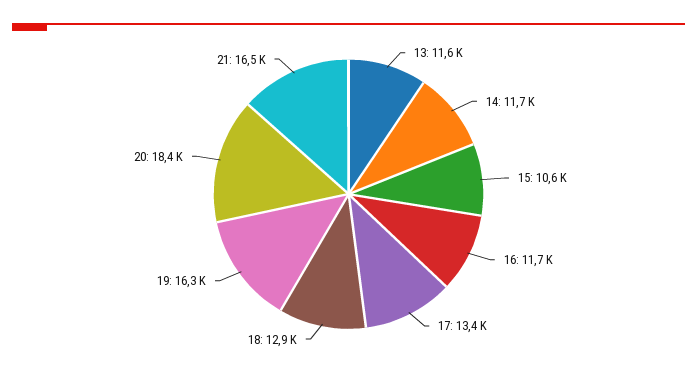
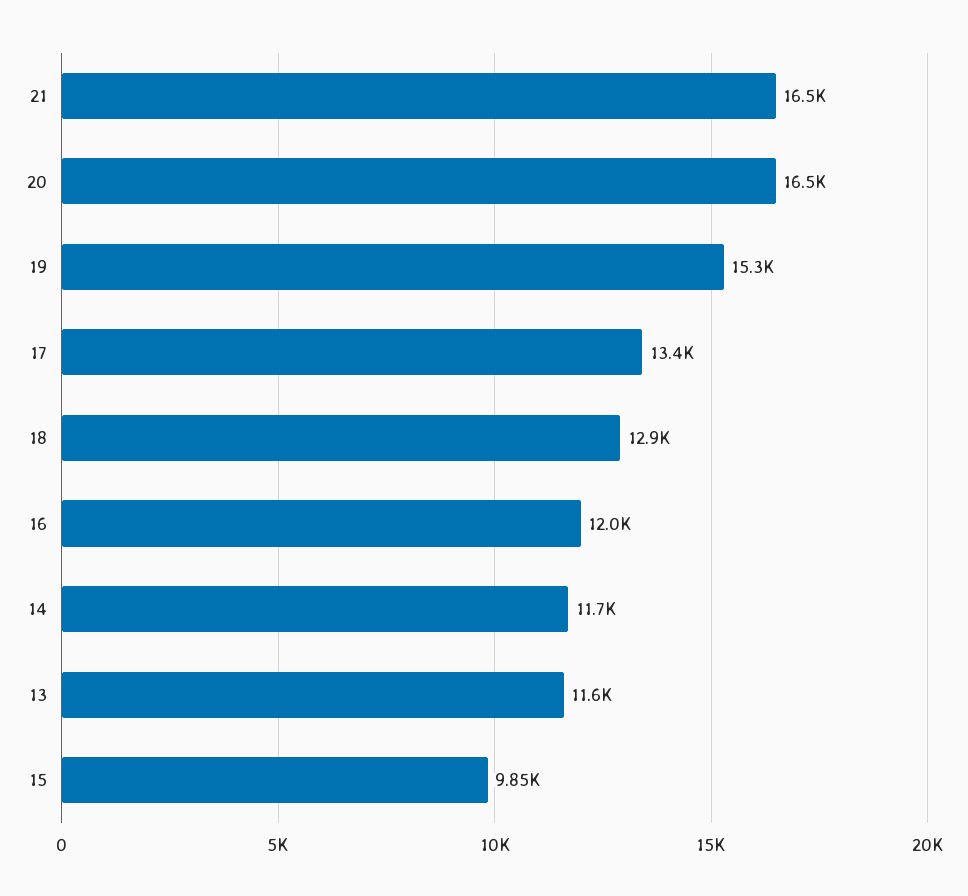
  {
    "13": 11600,
    "14": 11700,
-   "15": 10600,
+   "15": 9850,
-   "16": 11700,
+   "16": 12000,
    "17": 13400,
    "18": 12900,
-   "19": 16300,
+   "19": 15300,
-   "20": 18400,
+   "20": 16500,
    "21": 16500
  }

